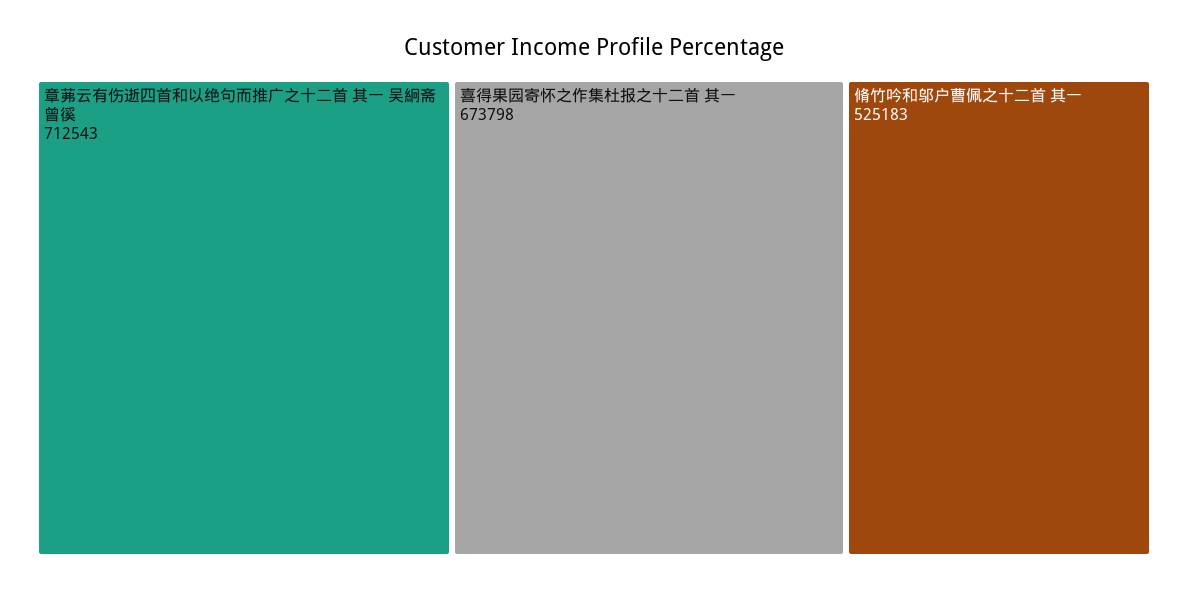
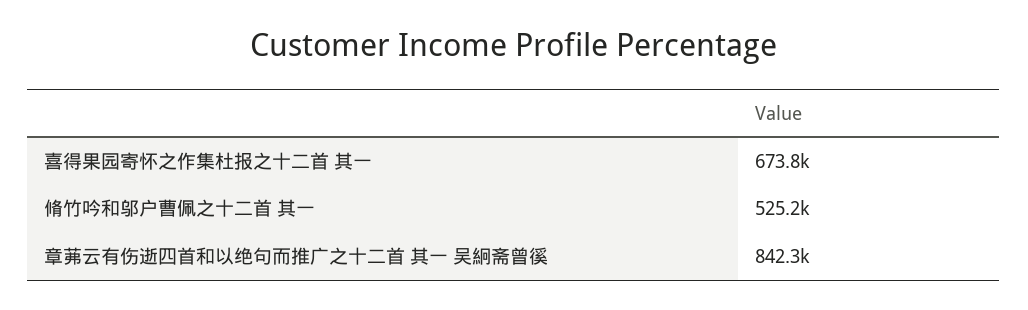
  {
-   "章茀云有伤逝四首和以绝句而推广之十二首 其一 吴絅斋曾徯": 712543,
+   "章茀云有伤逝四首和以绝句而推广之十二首 其一 吴絅斋曾徯": 842300,
    "喜得果园寄怀之作集杜报之十二首 其一": 673798,
    "脩竹吟和邬户曹佩之十二首 其一": 525183
  }

